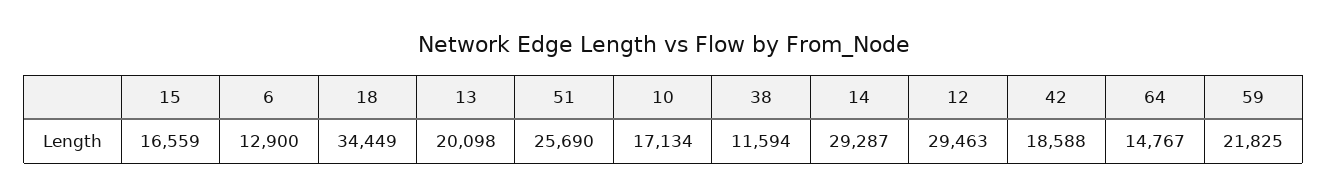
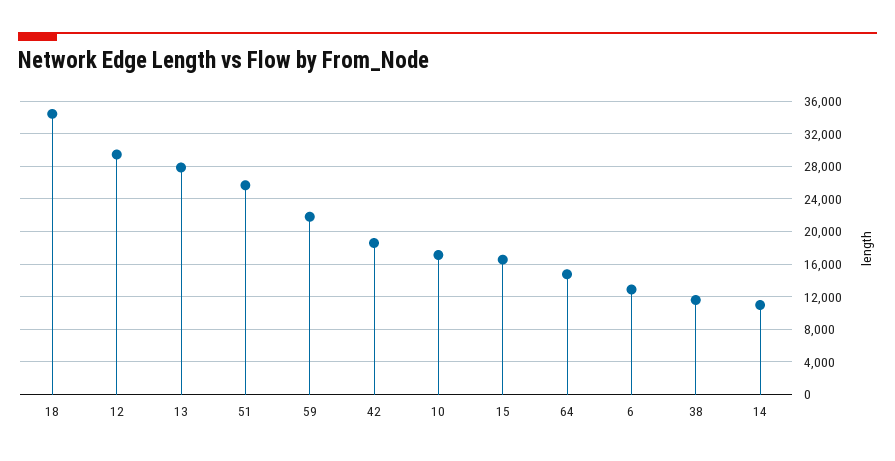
  {
    "15": 16559,
    "6": 12900,
    "18": 34449,
-   "13": 20098,
+   "13": 28000,
    "51": 25690,
    "10": 17134,
    "38": 11594,
-   "14": 29287,
+   "14": 11000,
    "12": 29463,
    "42": 18588,
    "64": 14767,
    "59": 21825
  }

